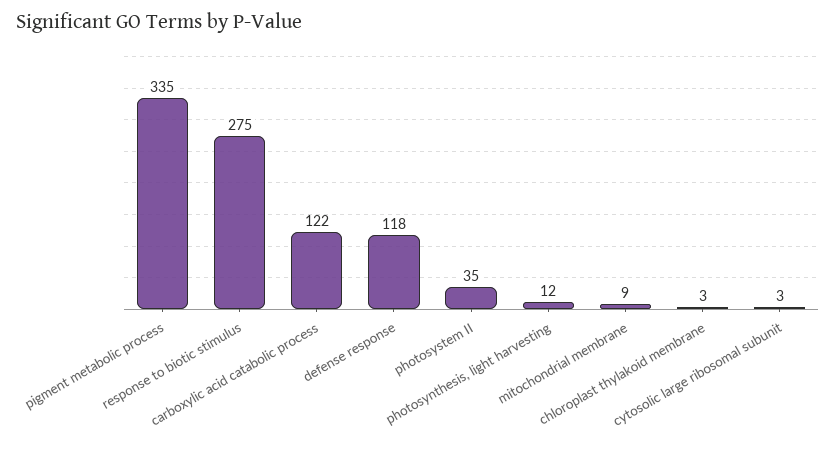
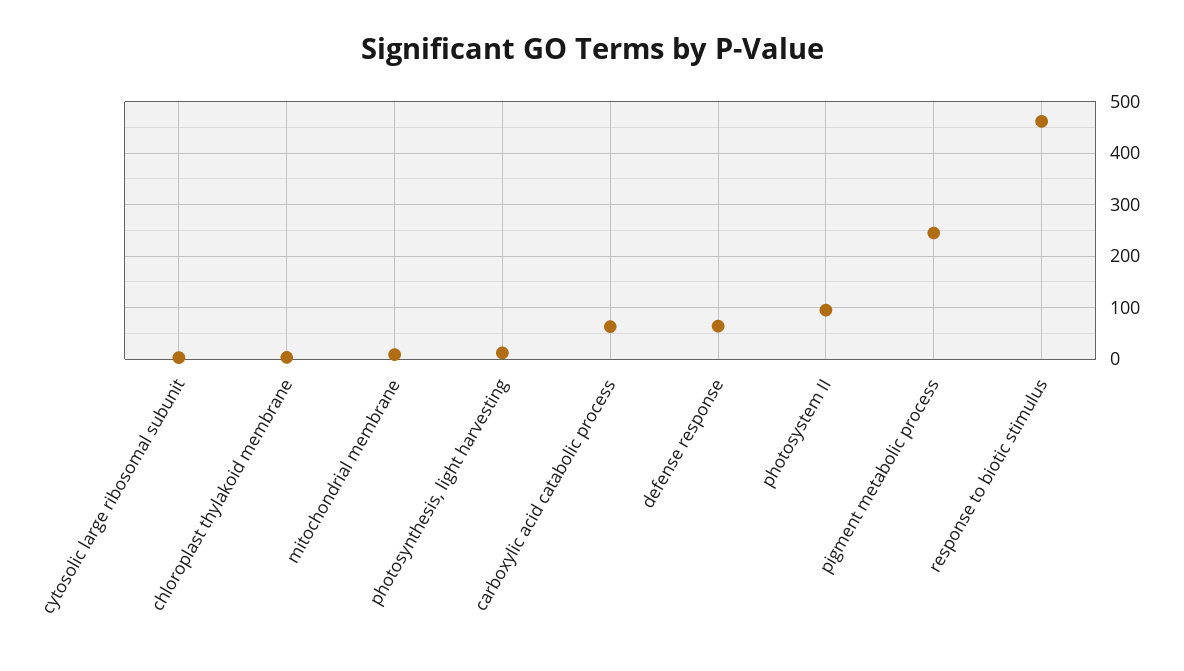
  {
-   "pigment metabolic process": 335,
+   "pigment metabolic process": 240,
-   "response to biotic stimulus": 275,
+   "response to biotic stimulus": 460,
-   "carboxylic acid catabolic process": 122,
+   "carboxylic acid catabolic process": 60,
-   "defense response": 118,
+   "defense response": 60,
-   "photosystem II": 35,
+   "photosystem II": 100,
    "photosynthesis, light harvesting": 12,
    "mitochondrial membrane": 9,
    "chloroplast thylakoid membrane": 3,
    "cytosolic large ribosomal subunit": 3
  }

